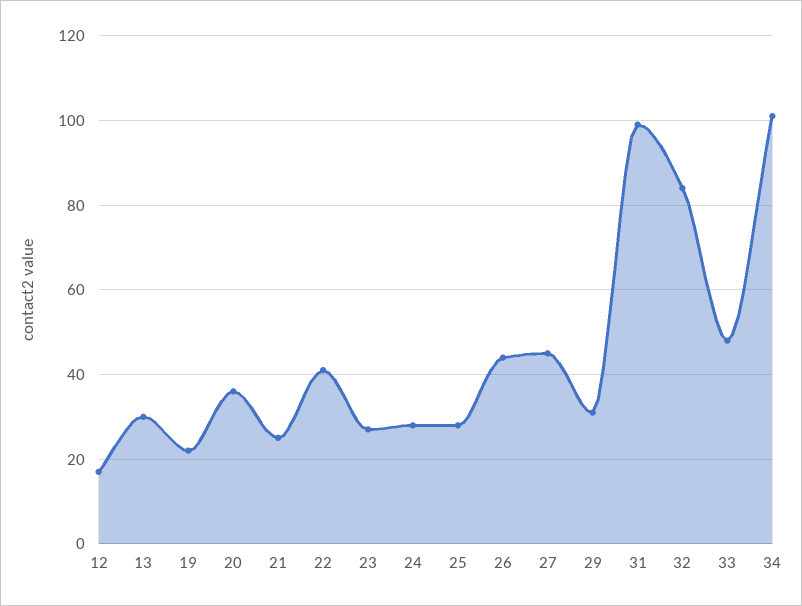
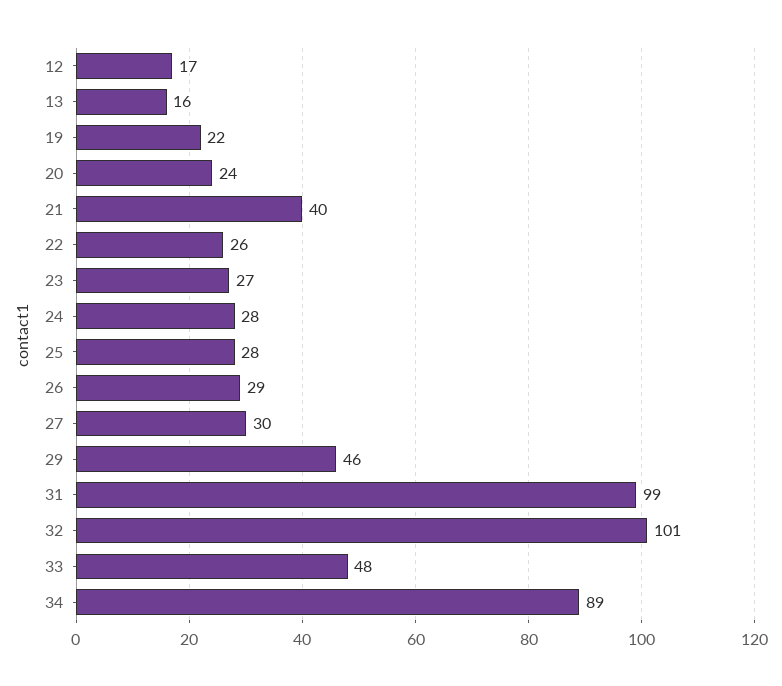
  {
    "12": 17,
-   "13": 30,
+   "13": 16,
    "19": 22,
-   "20": 35,
+   "20": 24,
-   "21": 25,
+   "21": 40,
-   "22": 40,
+   "22": 26,
    "23": 27,
    "24": 28,
    "25": 28,
-   "26": 45,
+   "26": 29,
-   "27": 45,
+   "27": 30,
-   "29": 30,
+   "29": 46,
    "31": 99,
-   "32": 85,
+   "32": 101,
    "33": 48,
-   "34": 100
+   "34": 89
  }

